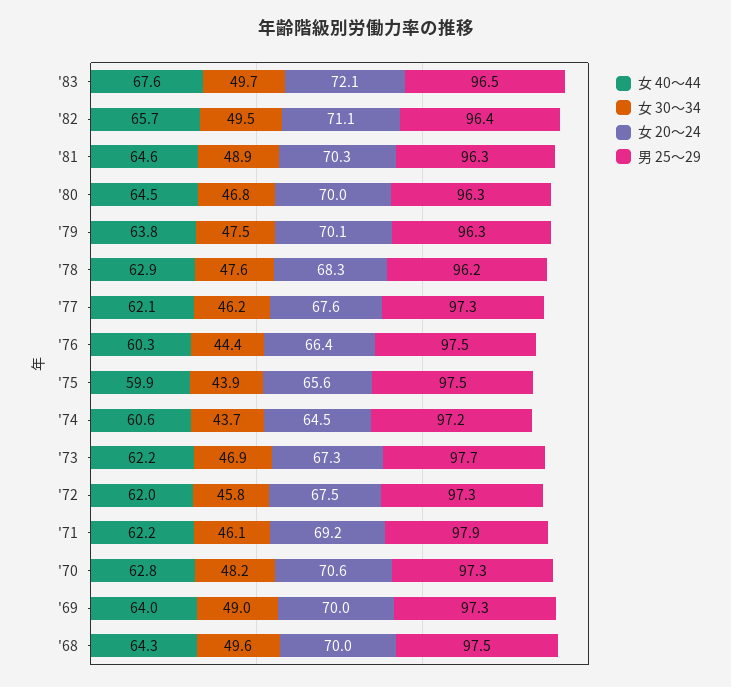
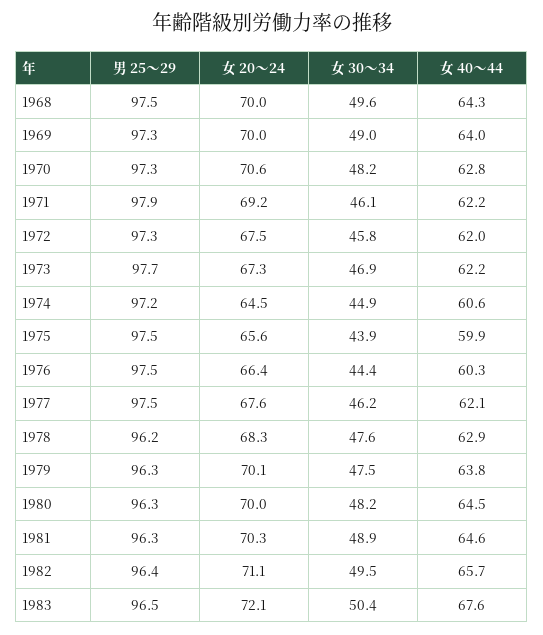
  {
    "女 40～44": {
      "'83": 67.6,
      "'82": 65.7,
      "'81": 64.6,
      "'80": 64.5,
      "'79": 63.8,
      "'78": 62.9,
      "'77": 62.1,
      "'76": 60.3,
      "'75": 59.9,
      "'74": 60.6,
      "'73": 62.2,
      "'72": 62,
      "'71": 62.2,
      "'70": 62.8,
      "'69": 64,
      "'68": 64.3
    },
    "女 30～34": {
-     "'83": 49.7,
+     "'83": 50.4,
      "'82": 49.5,
      "'81": 48.9,
-     "'80": 46.8,
+     "'80": 48.2,
      "'79": 47.5,
      "'78": 47.6,
      "'77": 46.2,
      "'76": 44.4,
      "'75": 43.9,
-     "'74": 43.7,
+     "'74": 44.9,
      "'73": 46.9,
      "'72": 45.8,
      "'71": 46.1,
      "'70": 48.2,
      "'69": 49,
      "'68": 49.6
    },
    "女 20～24": {
      "'83": 72.1,
      "'82": 71.1,
      "'81": 70.3,
      "'80": 70,
      "'79": 70.1,
      "'78": 68.3,
      "'77": 67.6,
      "'76": 66.4,
      "'75": 65.6,
      "'74": 64.5,
      "'73": 67.3,
      "'72": 67.5,
      "'71": 69.2,
      "'70": 70.6,
      "'69": 70,
      "'68": 70
    },
    "男 25～29": {
      "'83": 96.5,
      "'82": 96.4,
      "'81": 96.3,
      "'80": 96.3,
      "'79": 96.3,
      "'78": 96.2,
-     "'77": 97.3,
+     "'77": 97.5,
      "'76": 97.5,
      "'75": 97.5,
      "'74": 97.2,
      "'73": 97.7,
      "'72": 97.3,
      "'71": 97.9,
      "'70": 97.3,
      "'69": 97.3,
      "'68": 97.5
    }
  }

